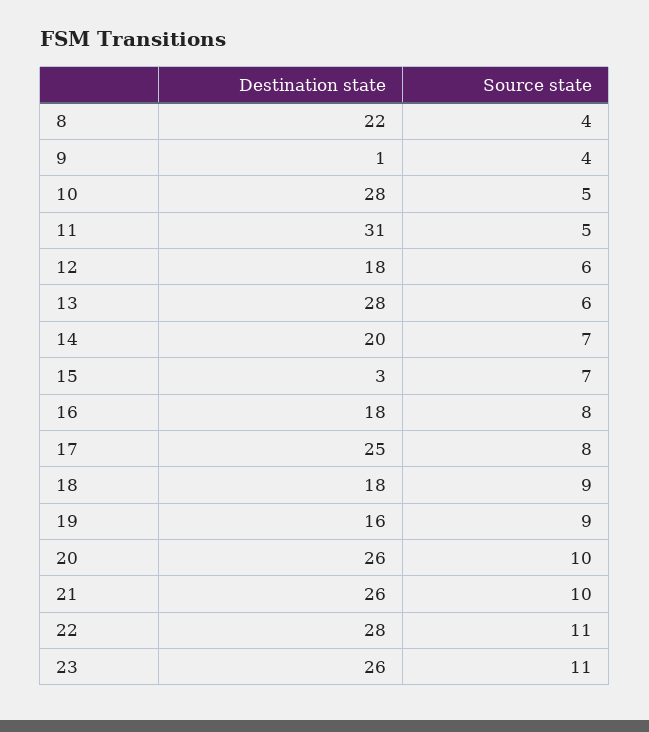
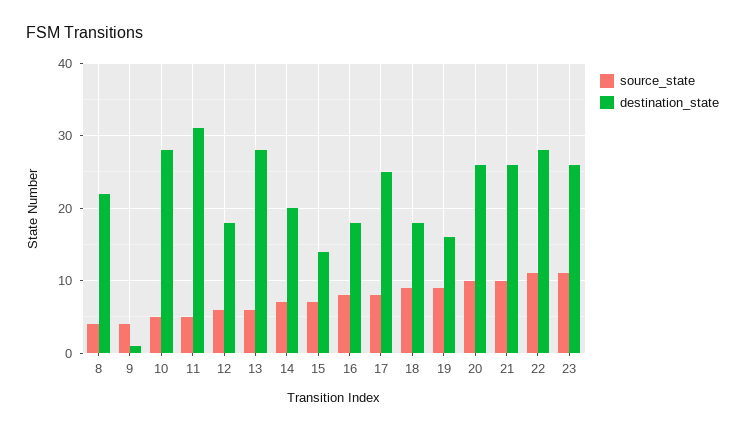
  {
    "Destination state": {
      "8": 22,
      "9": 1,
      "10": 28,
      "11": 31,
      "12": 18,
      "13": 28,
      "14": 20,
-     "15": 3,
+     "15": 14,
      "16": 18,
      "17": 25,
      "18": 18,
      "19": 16,
      "20": 26,
      "21": 26,
      "22": 28,
      "23": 26
    },
    "Source state": {
      "8": 4,
      "9": 4,
      "10": 5,
      "11": 5,
      "12": 6,
      "13": 6,
      "14": 7,
      "15": 7,
      "16": 8,
      "17": 8,
      "18": 9,
      "19": 9,
      "20": 10,
      "21": 10,
      "22": 11,
      "23": 11
    }
  }

